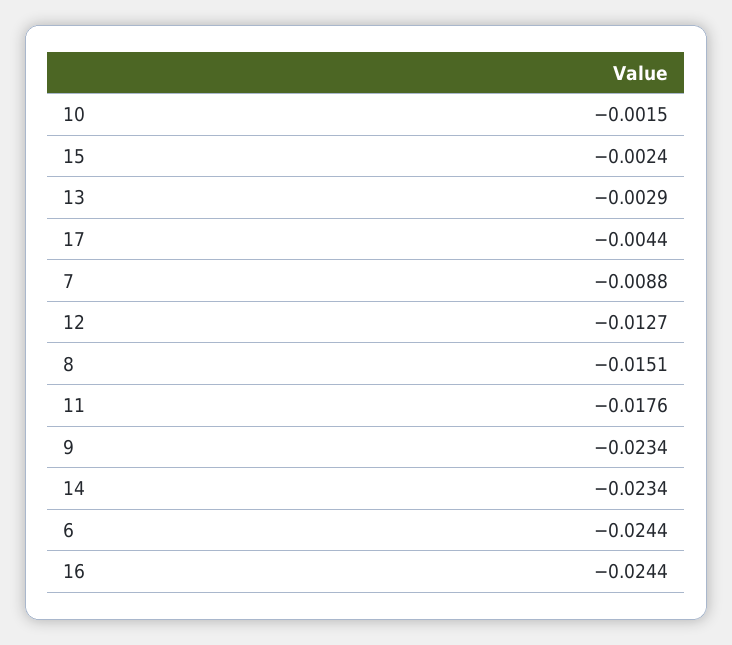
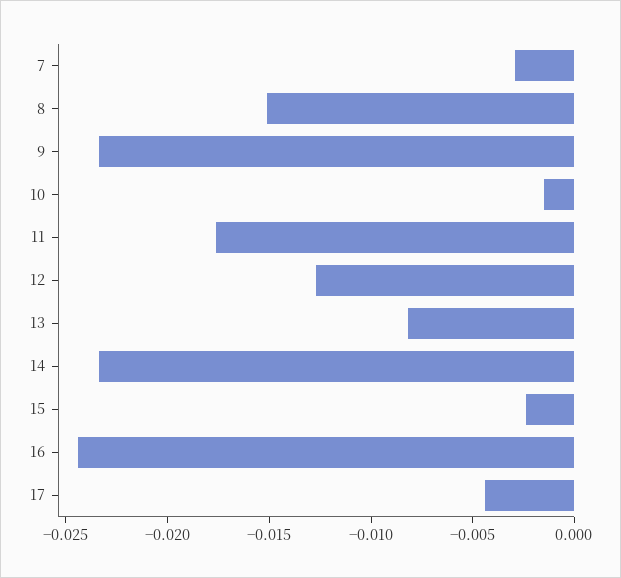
  {
    "10": -0.0015,
    "15": -0.0024,
-   "13": -0.0029,
+   "13": -0.008,
    "17": -0.0044,
-   "7": -0.0088,
+   "7": -0.003,
    "12": -0.0127,
    "8": -0.0151,
    "11": -0.0176,
    "9": -0.0234,
    "14": -0.0234,
-   "6": -0.0244,
    "16": -0.0244
  }

